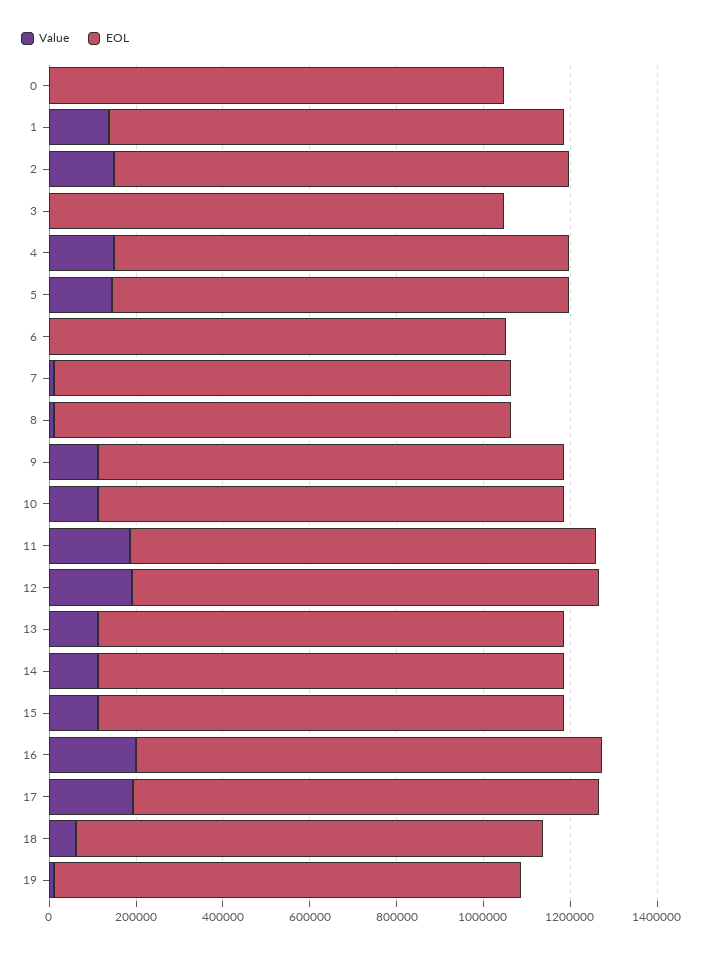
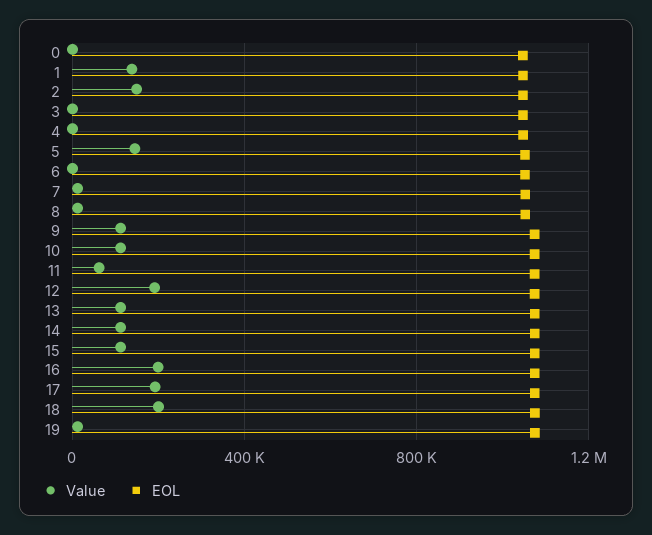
  {
    "Value": {
      "0": 0,
      "1": 150000,
      "2": 150000,
      "3": 0,
-     "4": 150000,
+     "4": 0,
      "5": 150000,
      "6": 0,
      "7": 0,
      "8": 0,
      "9": 100000,
      "10": 100000,
-     "11": 200000,
+     "11": 50000,
      "12": 200000,
      "13": 100000,
      "14": 100000,
      "15": 100000,
      "16": 200000,
      "17": 200000,
-     "18": 50000,
+     "18": 200000,
      "19": 0
    },
    "EOL": {
      "0": 1050000,
      "1": 1050000,
      "2": 1050000,
      "3": 1050000,
      "4": 1050000,
      "5": 1050000,
      "6": 1050000,
      "7": 1050000,
      "8": 1050000,
      "9": 1050000,
      "10": 1050000,
      "11": 1050000,
      "12": 1050000,
      "13": 1050000,
      "14": 1050000,
      "15": 1050000,
      "16": 1050000,
      "17": 1050000,
      "18": 1050000,
      "19": 1050000
    }
  }

